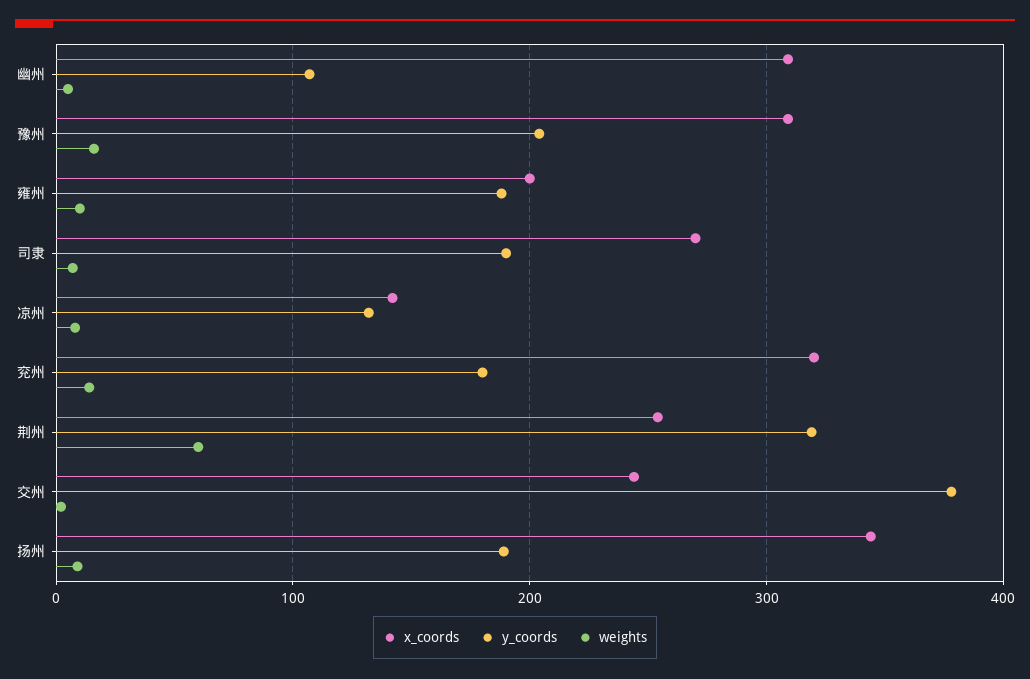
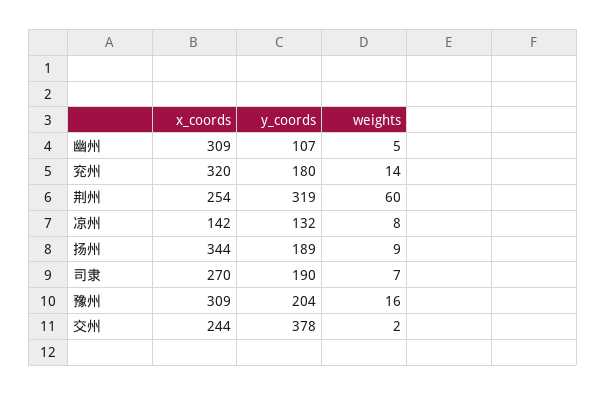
  {
    "x_coords": {
      "幽州": 309,
      "豫州": 309,
-     "雍州": 200,
      "司隶": 270,
      "凉州": 142,
      "兖州": 320,
      "荆州": 254,
      "交州": 244,
      "扬州": 344
    },
    "y_coords": {
      "幽州": 107,
      "豫州": 204,
-     "雍州": 190,
      "司隶": 190,
      "凉州": 132,
      "兖州": 180,
      "荆州": 319,
      "交州": 378,
      "扬州": 189
    },
    "weights": {
      "幽州": 5,
      "豫州": 16,
-     "雍州": 10,
      "司隶": 7,
      "凉州": 8,
      "兖州": 14,
      "荆州": 60,
      "交州": 2,
      "扬州": 9
    }
  }

